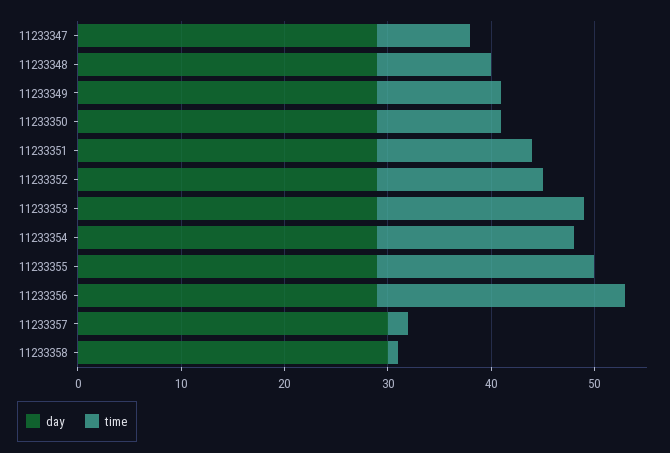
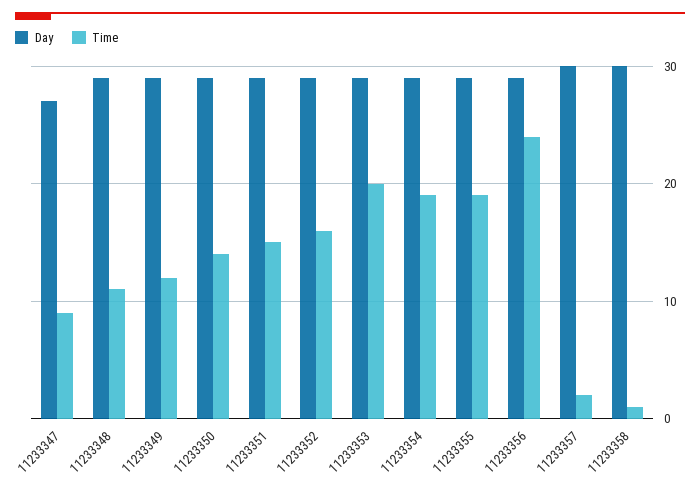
  {
    "day": {
-     "11233347": 29,
+     "11233347": 27,
      "11233348": 29,
      "11233349": 29,
      "11233350": 29,
      "11233351": 29,
      "11233352": 29,
      "11233353": 29,
      "11233354": 29,
      "11233355": 29,
      "11233356": 29,
      "11233357": 30,
      "11233358": 30
    },
    "time": {
      "11233347": 9,
      "11233348": 11,
      "11233349": 12,
-     "11233350": 12,
+     "11233350": 14,
      "11233351": 15,
      "11233352": 16,
      "11233353": 20,
      "11233354": 19,
-     "11233355": 21,
+     "11233355": 19,
      "11233356": 24,
      "11233357": 2,
      "11233358": 1
    }
  }

